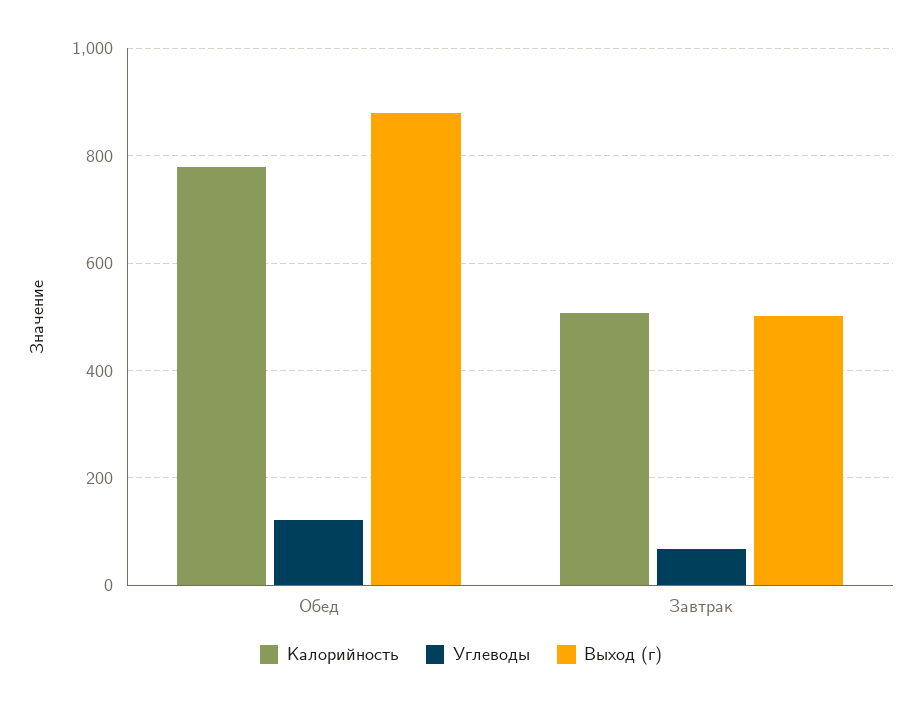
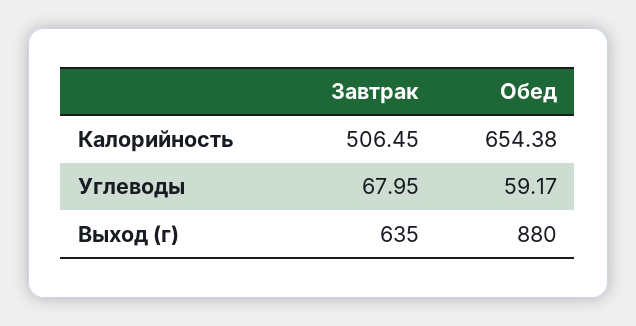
  {
    "Калорийность": {
-     "Обед": 780,
+     "Обед": 654.38,
      "Завтрак": 506.45
    },
    "Углеводы": {
-     "Обед": 120,
+     "Обед": 59.17,
      "Завтрак": 67.95
    },
    "Выход (г)": {
      "Обед": 880,
-     "Завтрак": 500
+     "Завтрак": 635
    }
  }

